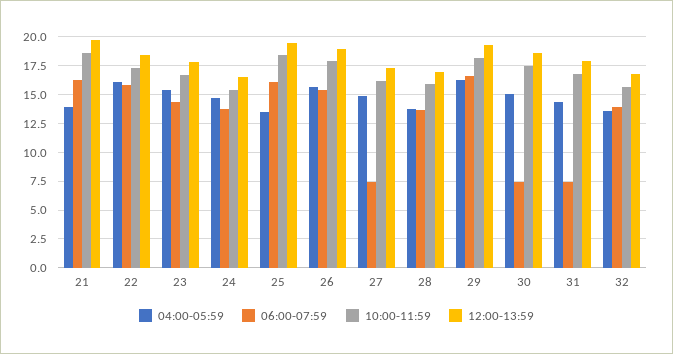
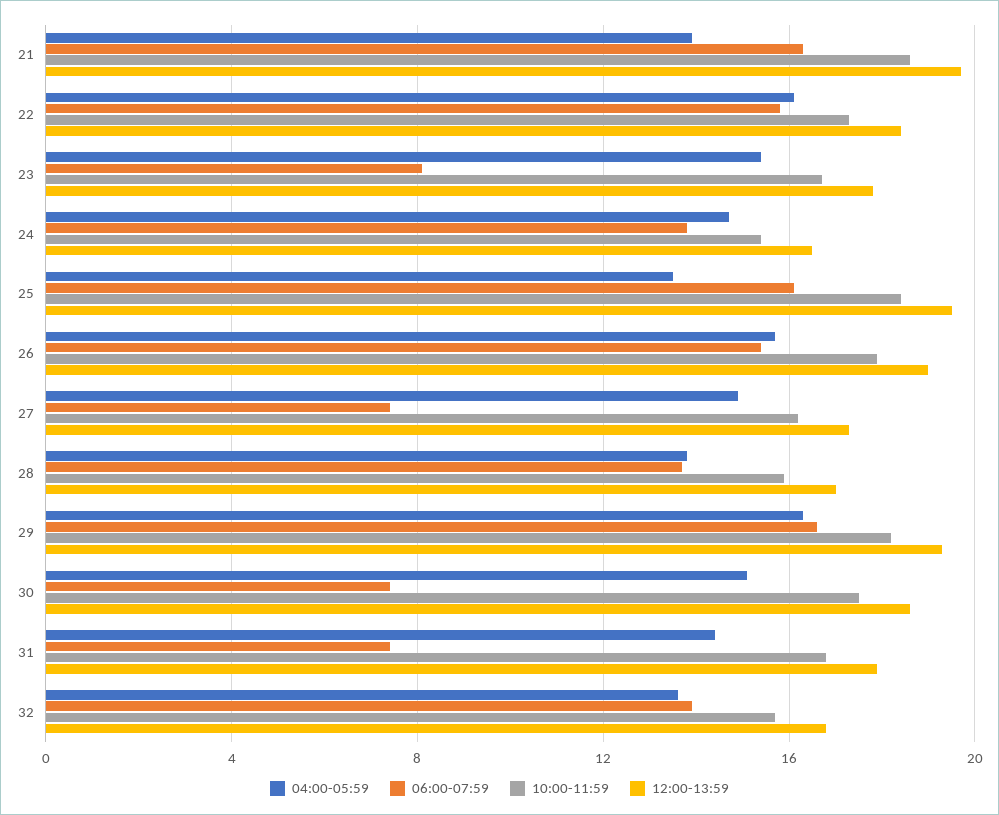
  {
    "04:00-05:59": {
      "21": 14,
      "22": 16,
      "23": 15.5,
      "24": 14.5,
      "25": 13.5,
      "26": 15.5,
      "27": 15,
      "28": 14,
      "29": 16.5,
      "30": 15,
      "31": 14.5,
      "32": 13.5
    },
    "06:00-07:59": {
      "21": 16.5,
      "22": 16,
-     "23": 15,
+     "23": 8,
      "24": 14,
      "25": 16,
      "26": 15.5,
      "27": 7.5,
      "28": 13.5,
      "29": 16.5,
      "30": 7.5,
      "31": 7.5,
      "32": 14
    },
    "10:00-11:59": {
      "21": 18.5,
      "22": 17.5,
      "23": 16.5,
      "24": 15.5,
      "25": 18.5,
      "26": 18,
      "27": 16,
      "28": 16,
      "29": 18,
      "30": 17.5,
      "31": 17,
      "32": 15.5
    },
    "12:00-13:59": {
      "21": 19.5,
      "22": 18.5,
      "23": 18,
      "24": 16.5,
      "25": 19.5,
      "26": 19,
      "27": 17.5,
      "28": 17,
      "29": 19.5,
      "30": 18.5,
      "31": 18,
      "32": 17
    }
  }

